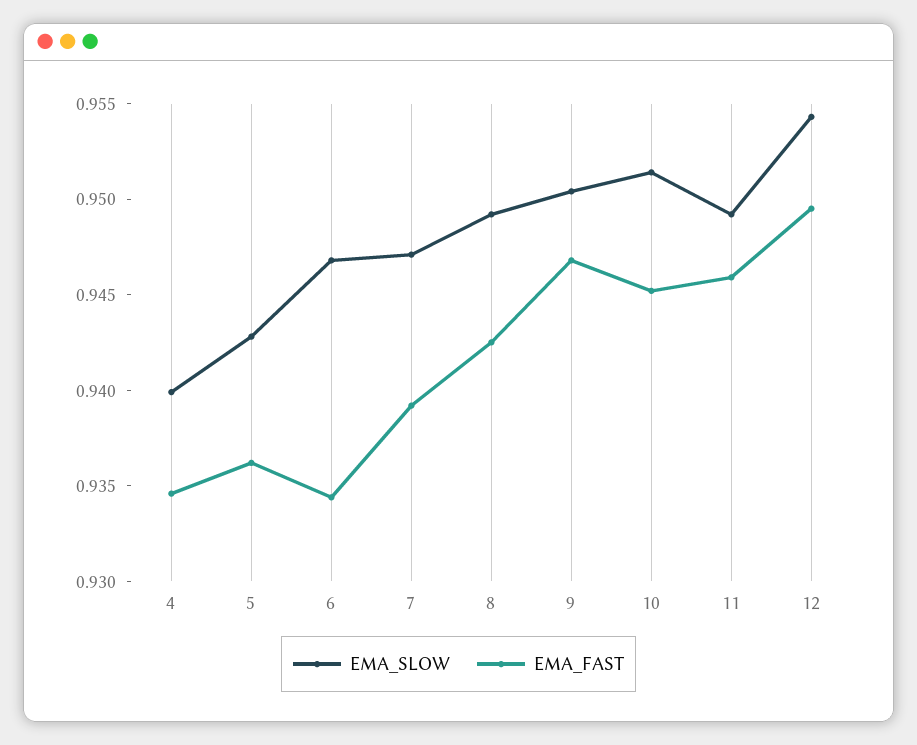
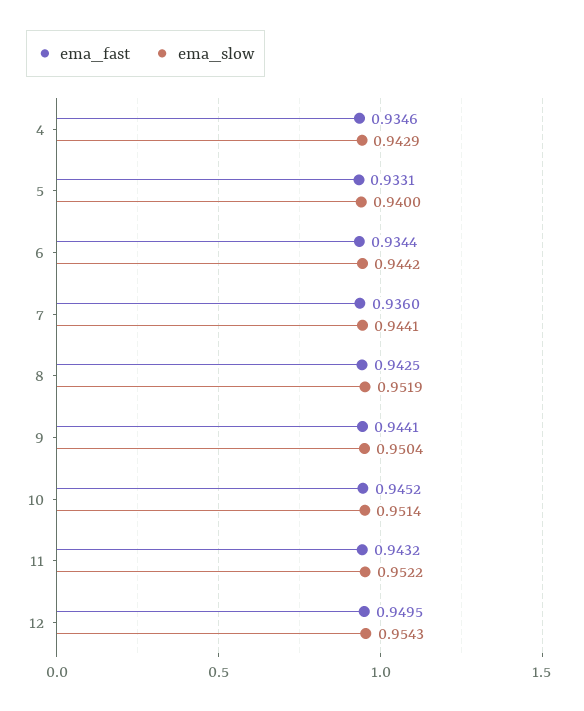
  {
    "EMA_SLOW": {
-     "4": 0.94,
+     "4": 0.9429,
-     "5": 0.943,
+     "5": 0.94,
-     "6": 0.947,
+     "6": 0.9442,
-     "7": 0.947,
+     "7": 0.9441,
-     "8": 0.949,
+     "8": 0.9519,
      "9": 0.9504,
      "10": 0.9514,
-     "11": 0.949,
+     "11": 0.9522,
      "12": 0.9543
    },
    "EMA_FAST": {
      "4": 0.9346,
-     "5": 0.936,
+     "5": 0.9331,
      "6": 0.9344,
-     "7": 0.939,
+     "7": 0.936,
      "8": 0.9425,
-     "9": 0.947,
+     "9": 0.9441,
      "10": 0.9452,
-     "11": 0.946,
+     "11": 0.9432,
      "12": 0.9495
    }
  }

